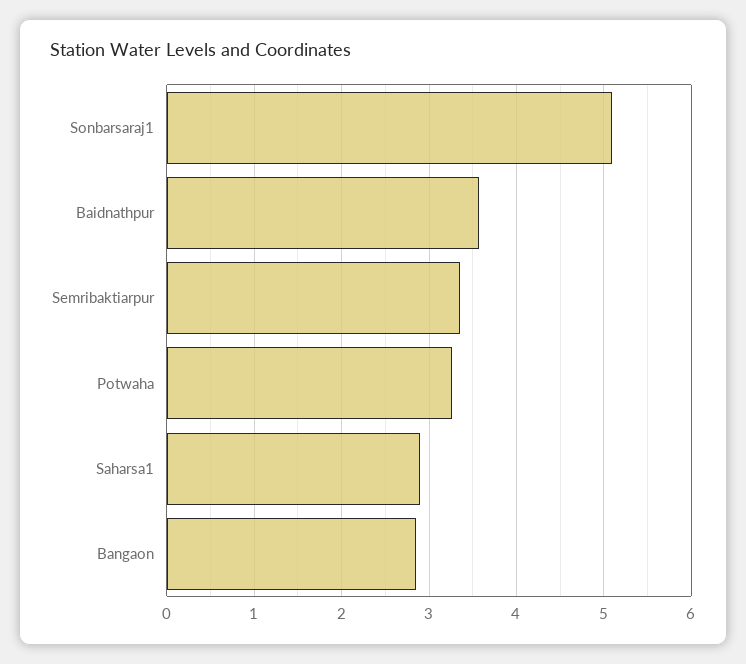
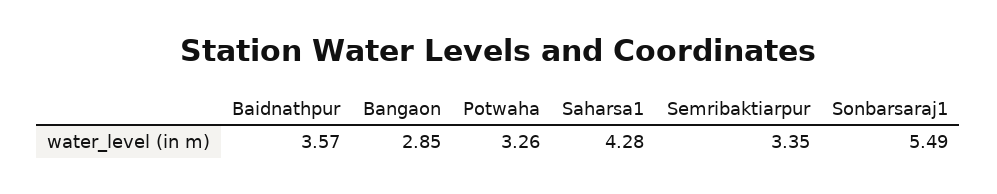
  {
-   "Sonbarsaraj1": 5.1,
+   "Sonbarsaraj1": 5.49,
    "Baidnathpur": 3.57,
    "Semribaktiarpur": 3.35,
    "Potwaha": 3.26,
-   "Saharsa1": 2.9,
+   "Saharsa1": 4.28,
    "Bangaon": 2.85
  }

